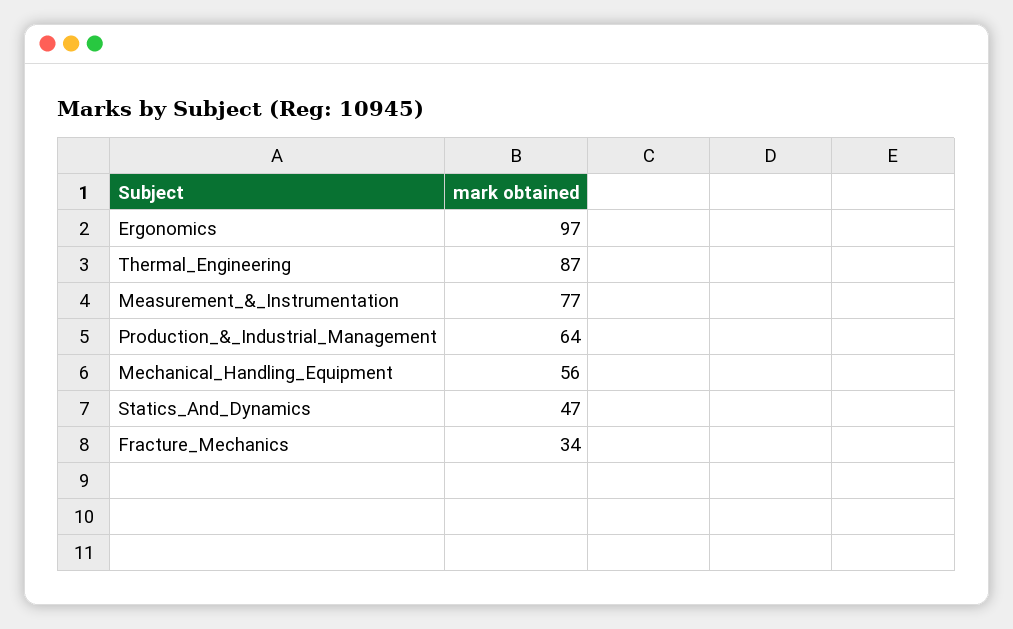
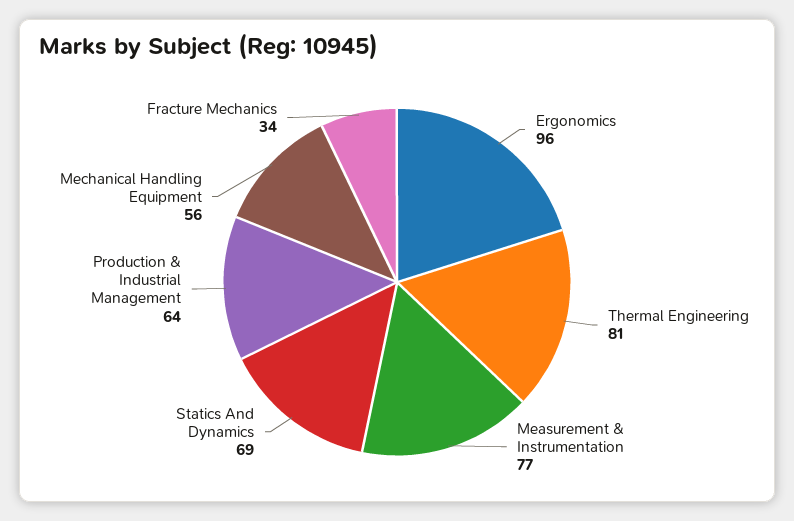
  {
-   "Ergonomics": 97,
+   "Ergonomics": 96,
-   "Thermal_Engineering": 87,
+   "Thermal_Engineering": 81,
    "Measurement_&_Instrumentation": 77,
    "Production_&_Industrial_Management": 64,
    "Mechanical_Handling_Equipment": 56,
-   "Statics_And_Dynamics": 47,
+   "Statics_And_Dynamics": 69,
    "Fracture_Mechanics": 34
  }

